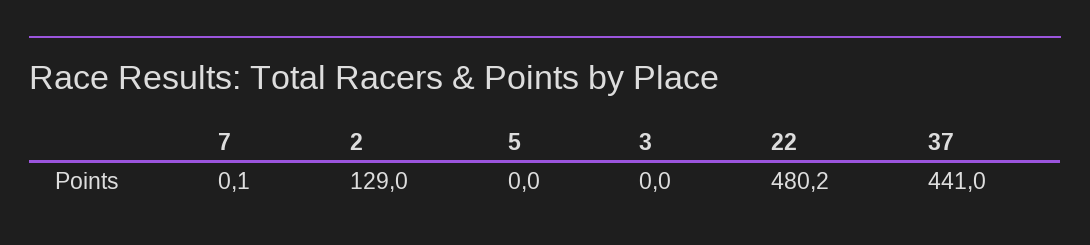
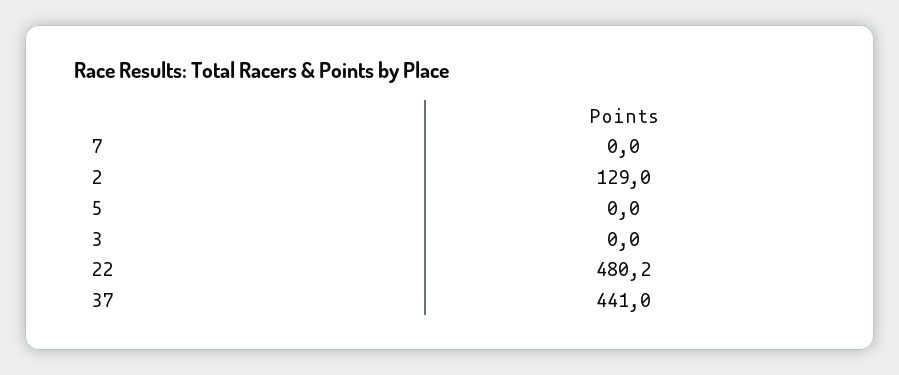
  {
-   "7": 0.1,
+   "7": 0,
    "2": 129,
    "5": 0,
    "3": 0,
    "22": 480.2,
    "37": 441
  }

